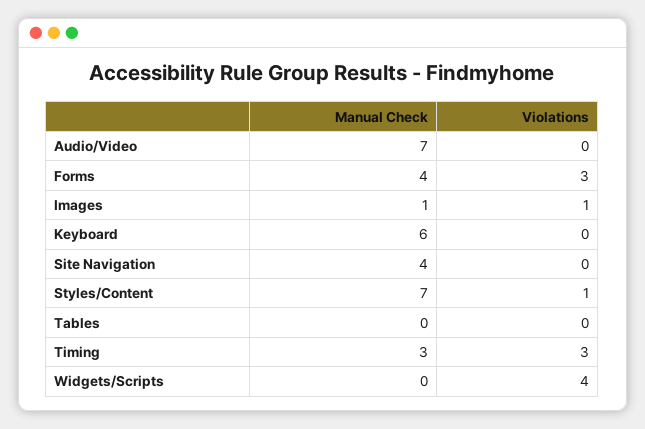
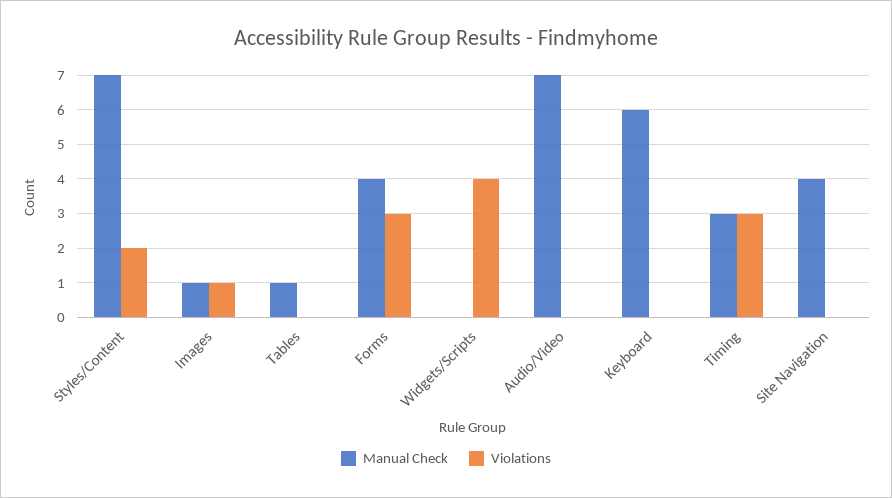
  {
    "Manual Check": {
      "Audio/Video": 7,
      "Forms": 4,
      "Images": 1,
      "Keyboard": 6,
      "Site Navigation": 4,
      "Styles/Content": 7,
-     "Tables": 0,
+     "Tables": 1,
      "Timing": 3,
      "Widgets/Scripts": 0
    },
    "Violations": {
      "Audio/Video": 0,
      "Forms": 3,
      "Images": 1,
      "Keyboard": 0,
      "Site Navigation": 0,
-     "Styles/Content": 1,
+     "Styles/Content": 2,
      "Tables": 0,
      "Timing": 3,
      "Widgets/Scripts": 4
    }
  }

